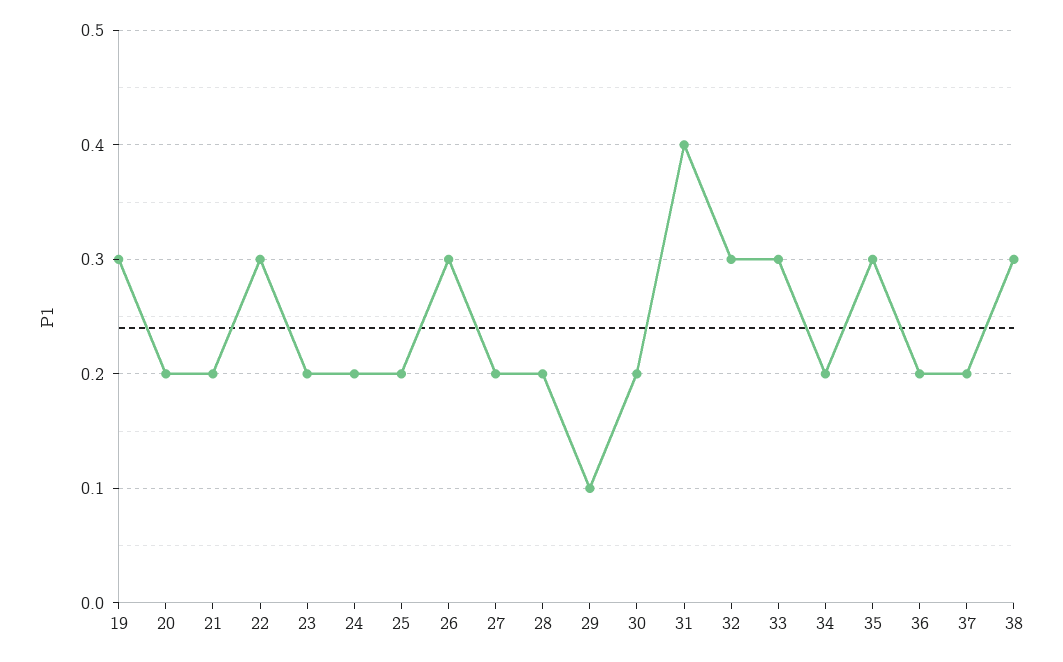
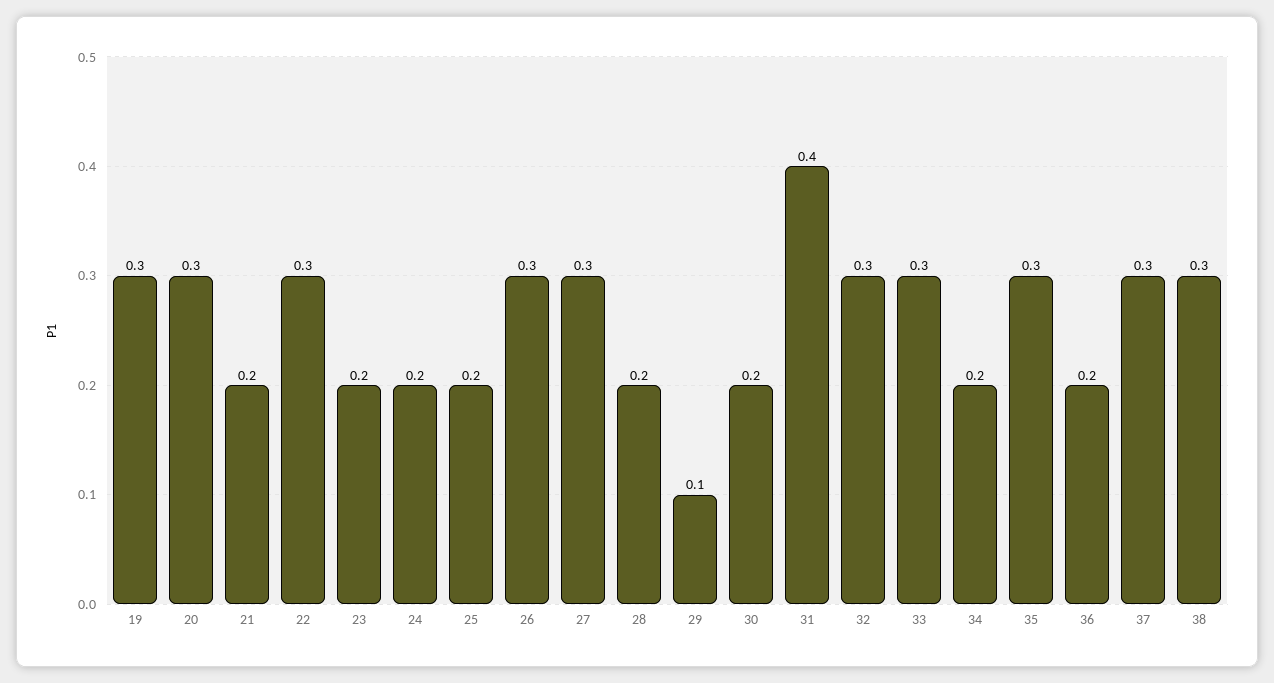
  {
    "19": 0.3,
-   "20": 0.2,
+   "20": 0.3,
    "21": 0.2,
    "22": 0.3,
    "23": 0.2,
    "24": 0.2,
    "25": 0.2,
    "26": 0.3,
-   "27": 0.2,
+   "27": 0.3,
    "28": 0.2,
    "29": 0.1,
    "30": 0.2,
    "31": 0.4,
    "32": 0.3,
    "33": 0.3,
    "34": 0.2,
    "35": 0.3,
    "36": 0.2,
-   "37": 0.2,
+   "37": 0.3,
    "38": 0.3
  }

